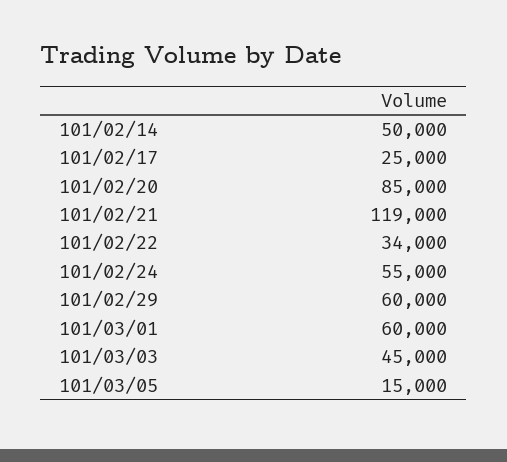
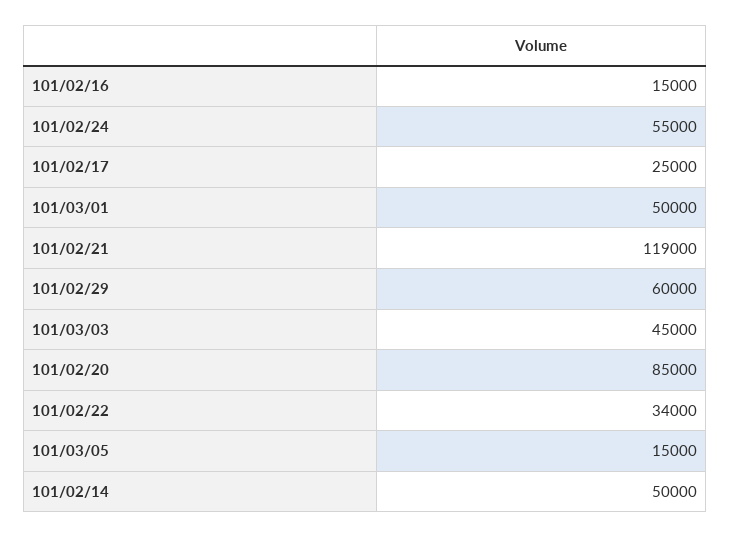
  {
    "101/02/14": 50000,
    "101/02/17": 25000,
    "101/02/20": 85000,
    "101/02/21": 119000,
    "101/02/22": 34000,
    "101/02/24": 55000,
    "101/02/29": 60000,
-   "101/03/01": 60000,
+   "101/03/01": 50000,
    "101/03/03": 45000,
-   "101/03/05": 15000
+   "101/03/05": 15000,
+   "101/02/16": 15000
  }

